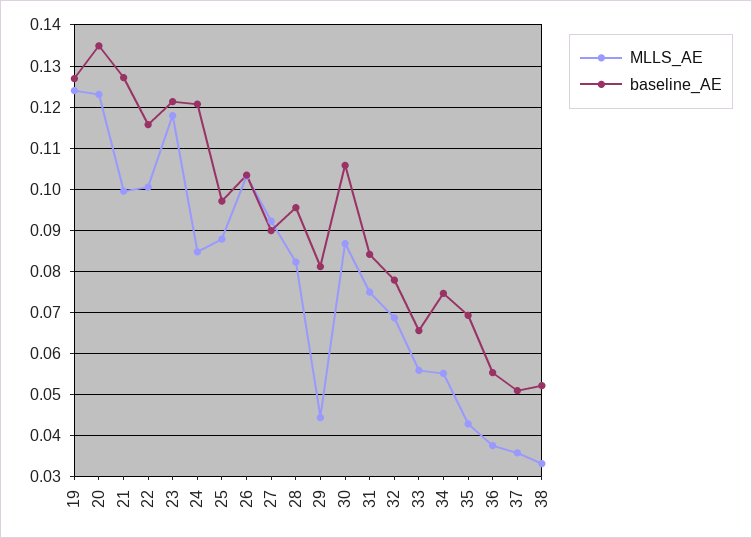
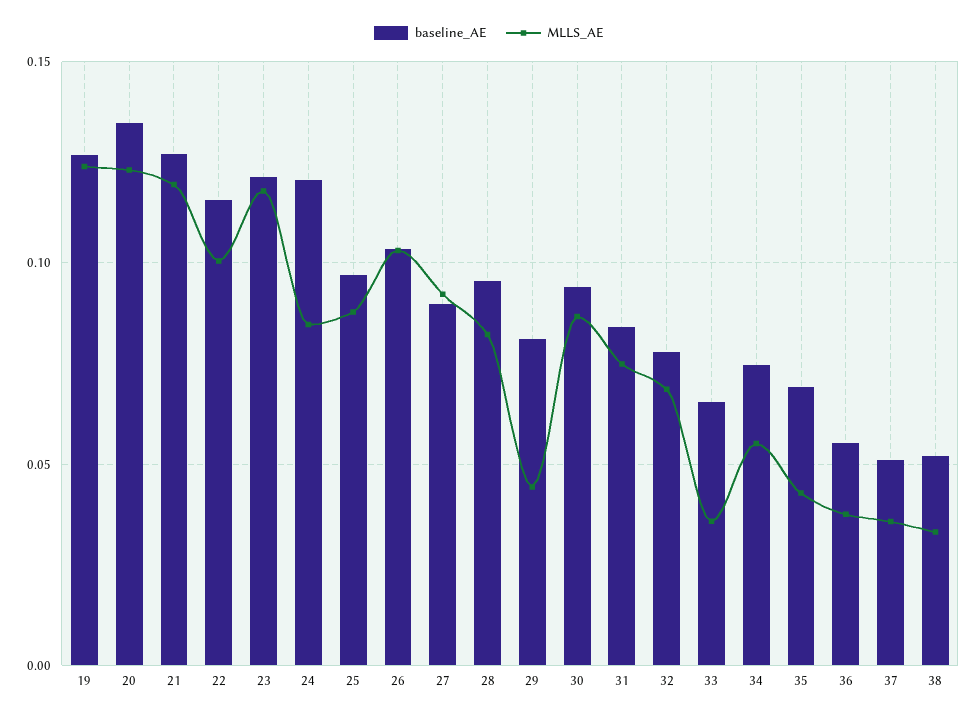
  {
    "MLLS_AE": {
      "19": 0.124,
      "20": 0.124,
-     "21": 0.1,
+     "21": 0.12,
      "22": 0.1,
      "23": 0.118,
      "24": 0.084,
      "25": 0.088,
      "26": 0.104,
      "27": 0.092,
      "28": 0.082,
      "29": 0.044,
      "30": 0.086,
      "31": 0.074,
      "32": 0.068,
-     "33": 0.056,
+     "33": 0.035,
      "34": 0.056,
      "35": 0.042,
      "36": 0.038,
      "37": 0.036,
      "38": 0.034
    },
    "baseline_AE": {
      "19": 0.126,
      "20": 0.134,
      "21": 0.128,
      "22": 0.116,
      "23": 0.122,
      "24": 0.12,
      "25": 0.098,
      "26": 0.104,
      "27": 0.09,
      "28": 0.096,
      "29": 0.082,
-     "30": 0.106,
+     "30": 0.095,
      "31": 0.084,
      "32": 0.078,
      "33": 0.066,
      "34": 0.074,
      "35": 0.07,
      "36": 0.056,
      "37": 0.05,
      "38": 0.052
    }
  }

